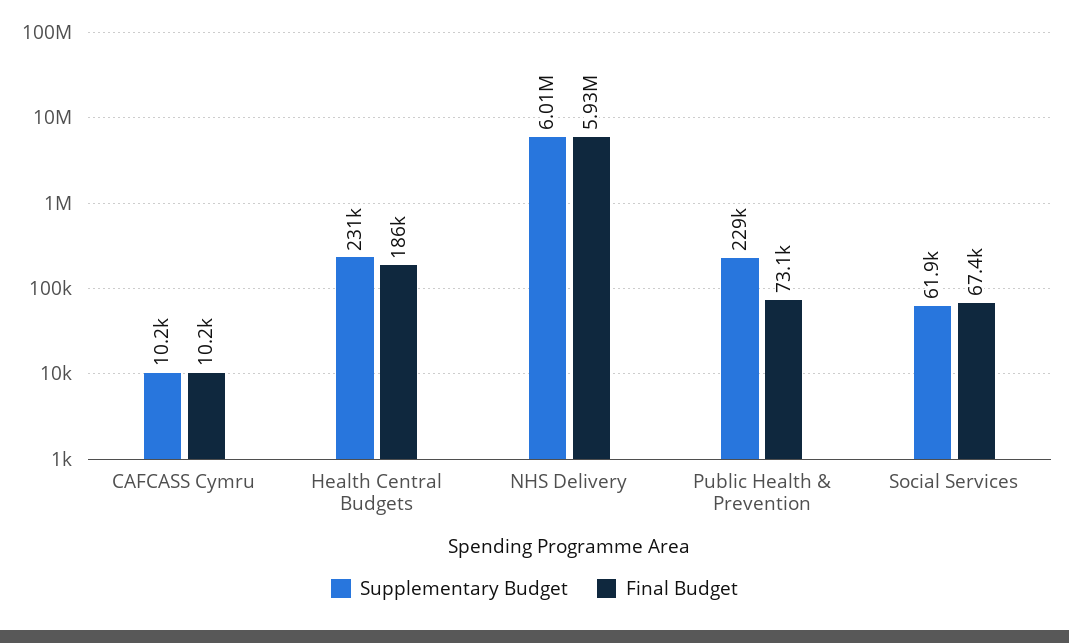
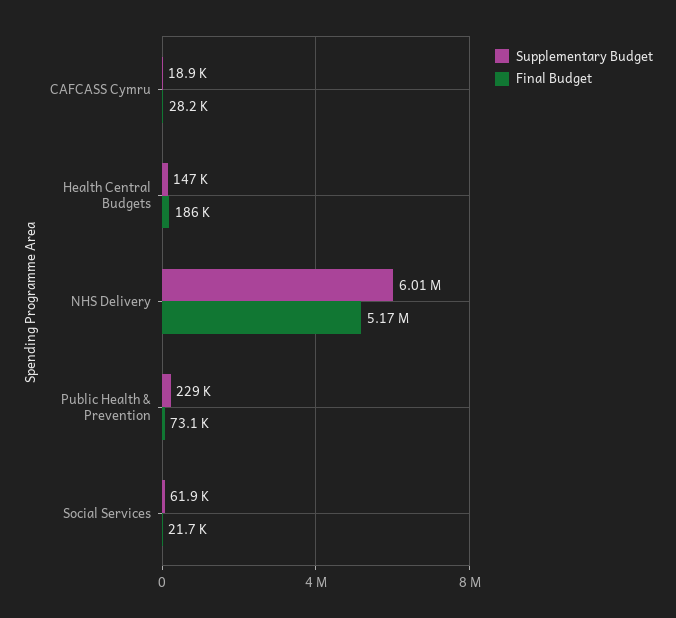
  {
    "Supplementary Budget": {
-     "CAFCASS Cymru": 10200,
+     "CAFCASS Cymru": 18900,
-     "Health Central Budgets": 231000,
+     "Health Central Budgets": 147000,
      "NHS Delivery": 6010000,
      "Public Health & Prevention": 229000,
      "Social Services": 61900
    },
    "Final Budget": {
-     "CAFCASS Cymru": 10200,
+     "CAFCASS Cymru": 28200,
      "Health Central Budgets": 186000,
-     "NHS Delivery": 5930000,
+     "NHS Delivery": 5170000,
      "Public Health & Prevention": 73100,
-     "Social Services": 67400
+     "Social Services": 21700
    }
  }

